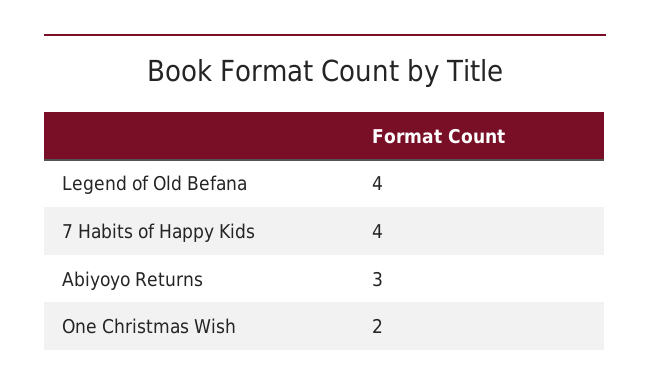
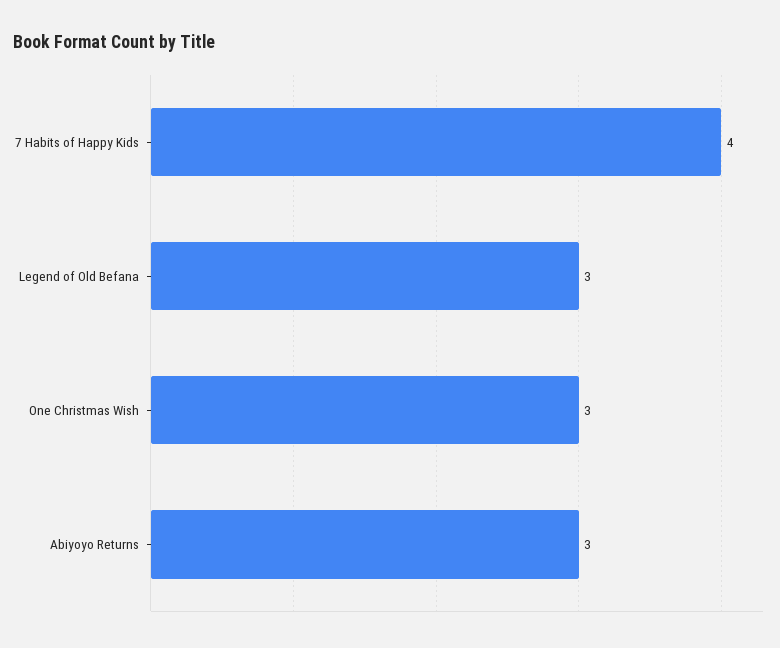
  {
-   "Legend of Old Befana": 4,
+   "Legend of Old Befana": 3,
    "7 Habits of Happy Kids": 4,
    "Abiyoyo Returns": 3,
-   "One Christmas Wish": 2
+   "One Christmas Wish": 3
  }

